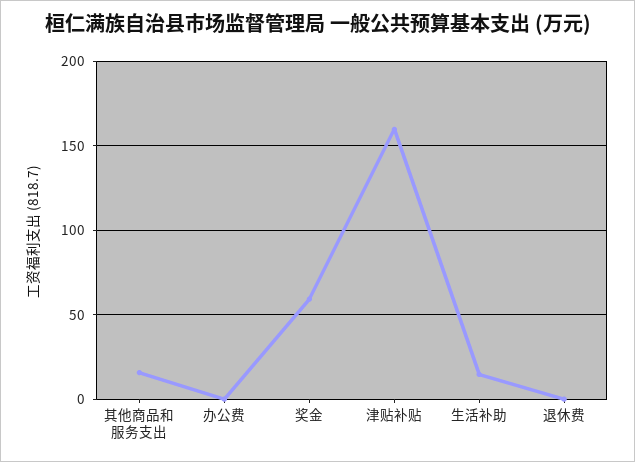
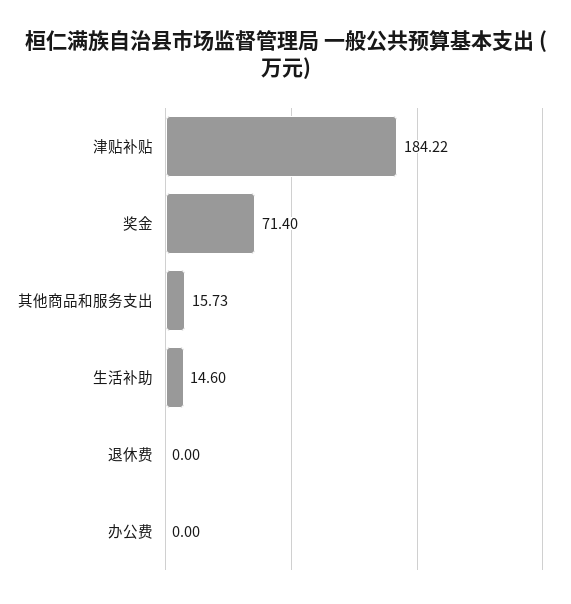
  {
    "其他商品和服务支出": 15.73,
    "办公费": 0,
-   "奖金": 60,
+   "奖金": 71.4,
-   "津贴补贴": 160,
+   "津贴补贴": 184.22,
    "生活补助": 14.6,
    "退休费": 0
  }

